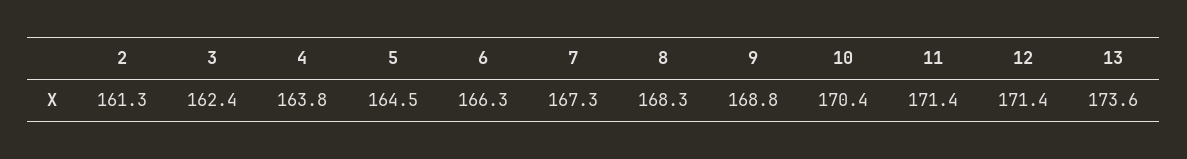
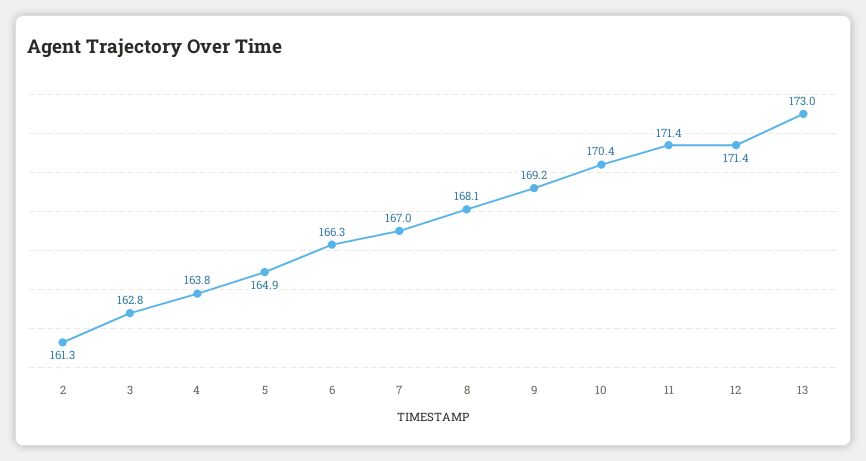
  {
    "2": 161.3,
-   "3": 162.4,
+   "3": 162.8,
    "4": 163.8,
-   "5": 164.5,
+   "5": 164.9,
    "6": 166.3,
-   "7": 167.3,
+   "7": 167,
-   "8": 168.3,
+   "8": 168.1,
-   "9": 168.8,
+   "9": 169.2,
    "10": 170.4,
    "11": 171.4,
    "12": 171.4,
-   "13": 173.6
+   "13": 173
  }

